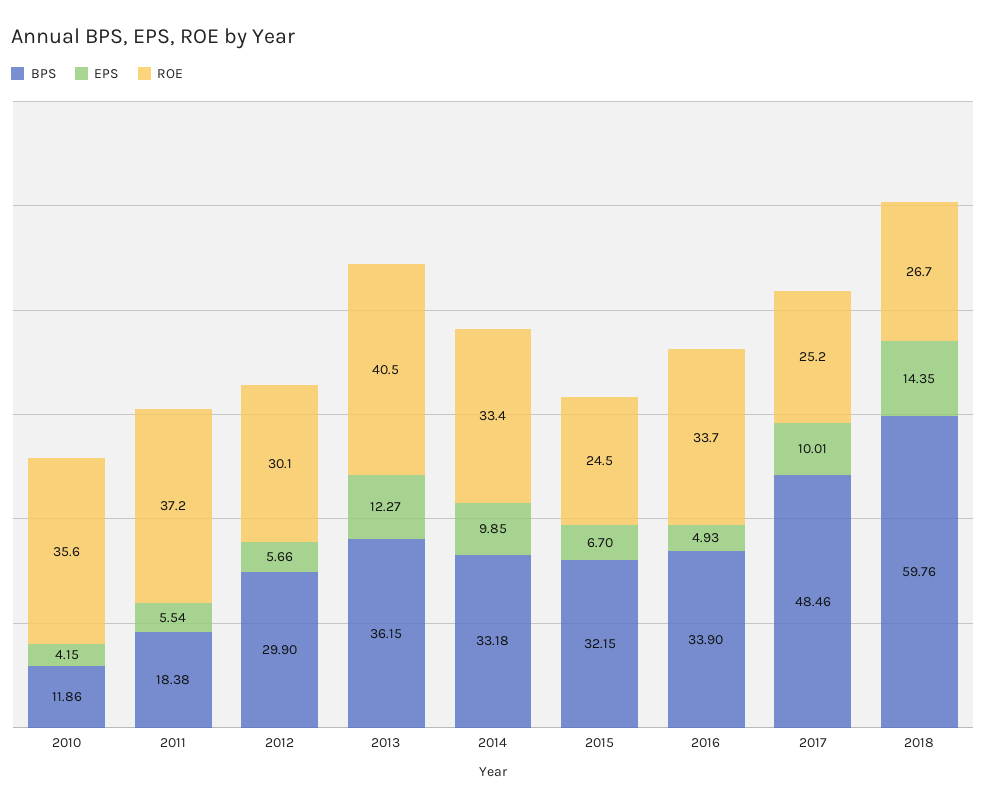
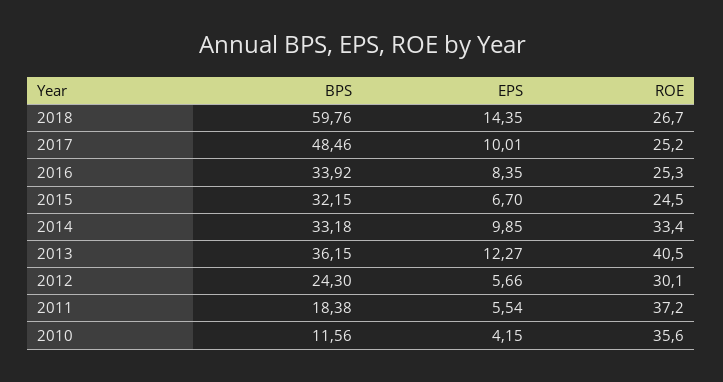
  {
    "BPS": {
-     "2010": 11.86,
+     "2010": 11.56,
      "2011": 18.38,
-     "2012": 29.9,
+     "2012": 24.3,
      "2013": 36.15,
      "2014": 33.18,
      "2015": 32.15,
-     "2016": 33.9,
+     "2016": 33.92,
      "2017": 48.46,
      "2018": 59.76
    },
    "EPS": {
      "2010": 4.15,
      "2011": 5.54,
      "2012": 5.66,
      "2013": 12.27,
      "2014": 9.85,
      "2015": 6.7,
-     "2016": 4.93,
+     "2016": 8.35,
      "2017": 10.01,
      "2018": 14.35
    },
    "ROE": {
      "2010": 35.6,
      "2011": 37.2,
      "2012": 30.1,
      "2013": 40.5,
      "2014": 33.4,
      "2015": 24.5,
-     "2016": 33.7,
+     "2016": 25.3,
      "2017": 25.2,
      "2018": 26.7
    }
  }

